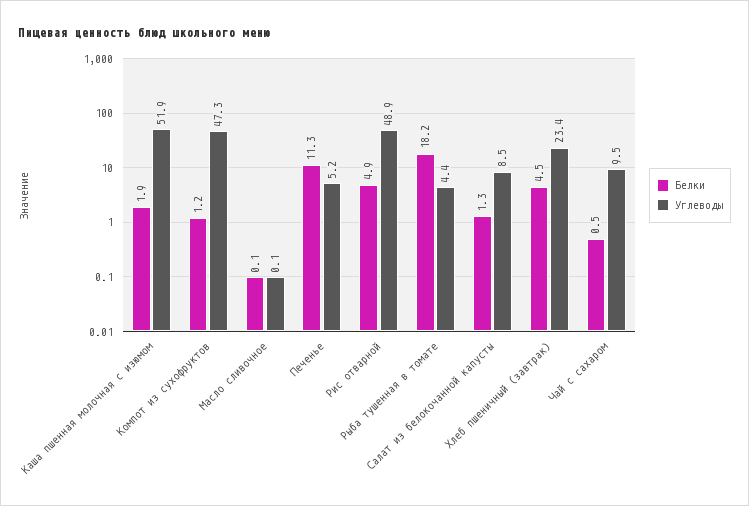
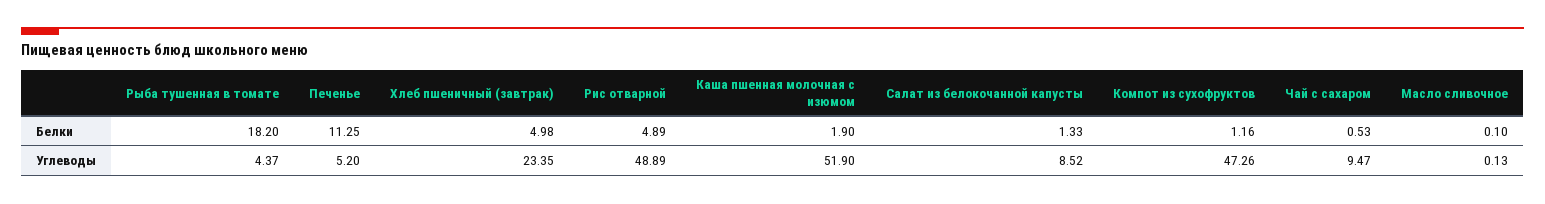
  {
    "Белки": {
      "Каша пшенная молочная с изюмом": 1.9,
      "Компот из сухофруктов": 1.16,
      "Масло сливочное": 0.1,
      "Печенье": 11.25,
      "Рис отварной": 4.89,
      "Рыба тушенная в томате": 18.2,
      "Салат из белокочанной капусты": 1.33,
-     "Хлеб пшеничный (завтрак)": 4.5,
+     "Хлеб пшеничный (завтрак)": 4.98,
      "Чай с сахаром": 0.53
    },
    "Углеводы": {
      "Каша пшенная молочная с изюмом": 51.9,
      "Компот из сухофруктов": 47.26,
      "Масло сливочное": 0.13,
      "Печенье": 5.2,
      "Рис отварной": 48.89,
      "Рыба тушенная в томате": 4.37,
      "Салат из белокочанной капусты": 8.52,
      "Хлеб пшеничный (завтрак)": 23.35,
      "Чай с сахаром": 9.47
    }
  }

